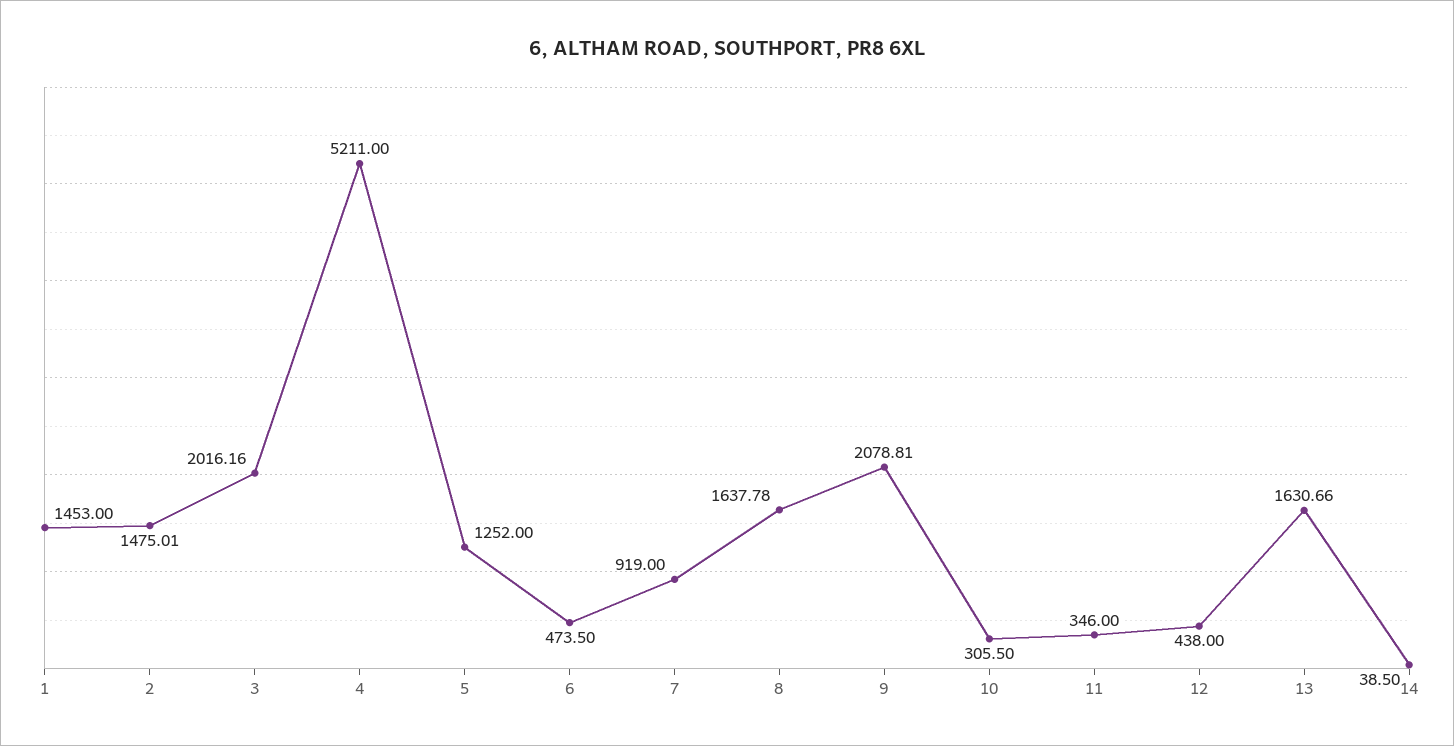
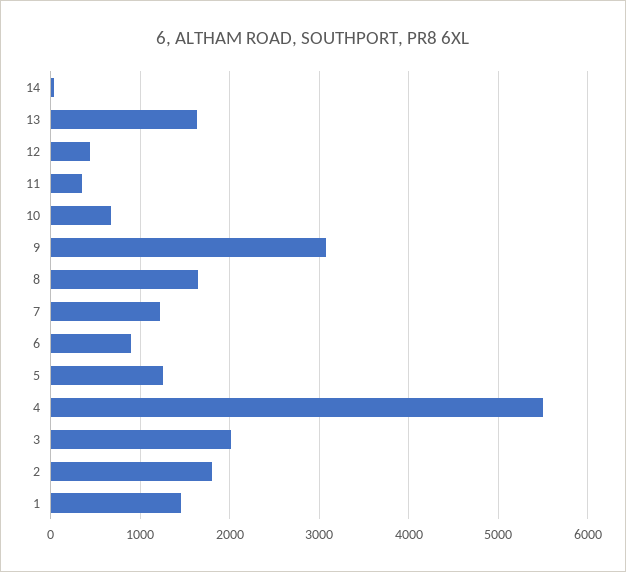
  {
    "1": 1453,
-   "2": 1475.01,
+   "2": 1800,
    "3": 2016.16,
-   "4": 5211,
+   "4": 5500,
    "5": 1252,
-   "6": 473.5,
+   "6": 900,
-   "7": 919,
+   "7": 1200,
    "8": 1637.78,
-   "9": 2078.81,
+   "9": 3100,
-   "10": 305.5,
+   "10": 700,
    "11": 346,
    "12": 438,
    "13": 1630.66,
    "14": 38.5
  }

